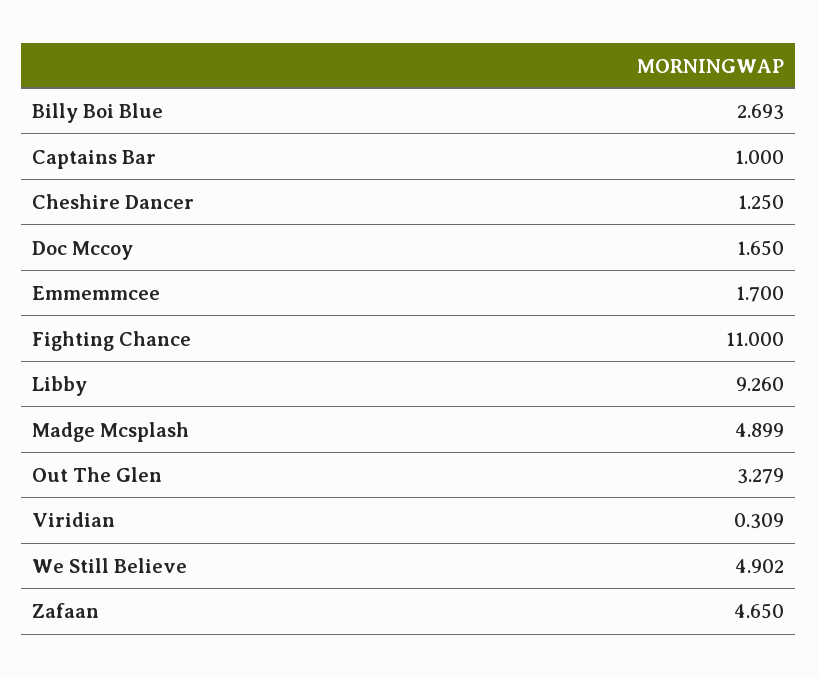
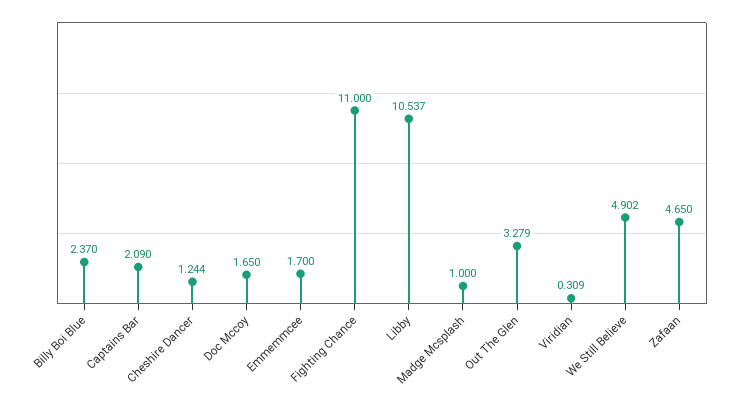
  {
-   "Billy Boi Blue": 2.693,
+   "Billy Boi Blue": 2.37,
-   "Captains Bar": 1,
+   "Captains Bar": 2.09,
-   "Cheshire Dancer": 1.25,
+   "Cheshire Dancer": 1.244,
    "Doc Mccoy": 1.65,
    "Emmemmcee": 1.7,
    "Fighting Chance": 11,
-   "Libby": 9.26,
+   "Libby": 10.537,
-   "Madge Mcsplash": 4.899,
+   "Madge Mcsplash": 1,
    "Out The Glen": 3.279,
    "Viridian": 0.309,
    "We Still Believe": 4.902,
    "Zafaan": 4.65
  }

